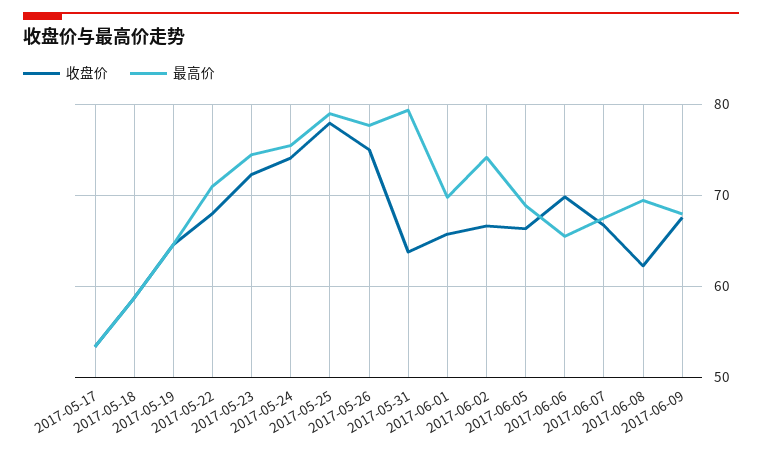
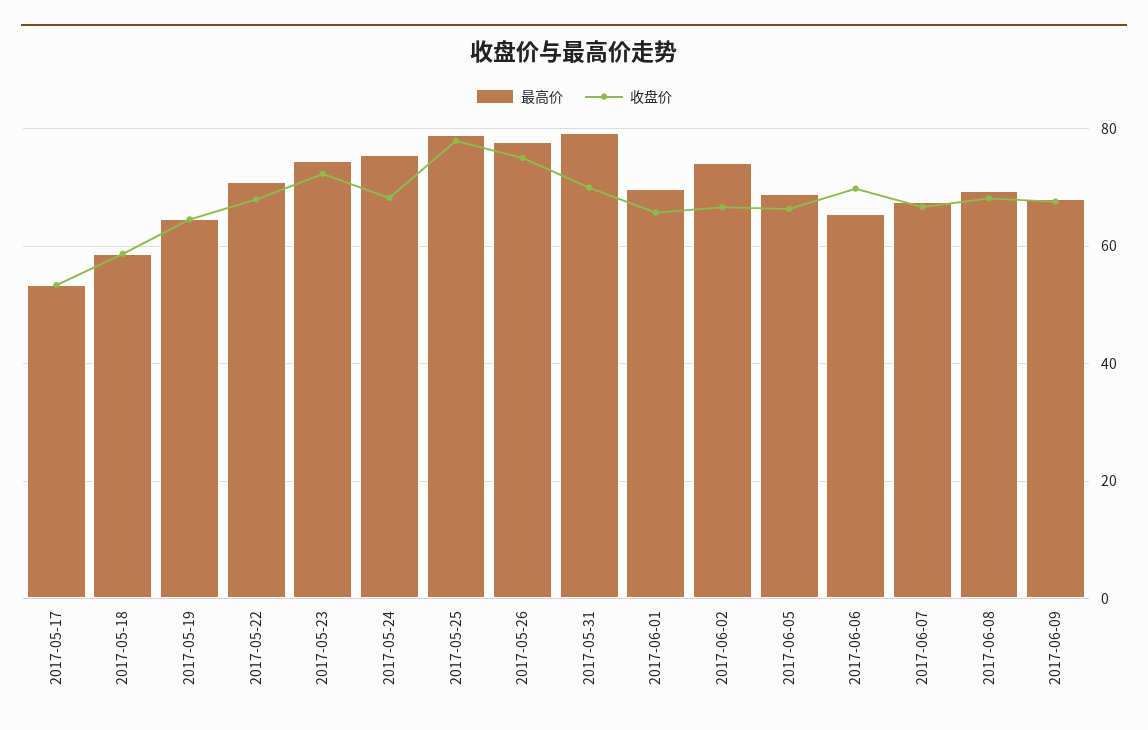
  {
    "收盘价": {
      "2017-05-17": 53,
      "2017-05-18": 59,
      "2017-05-19": 65,
      "2017-05-22": 68,
      "2017-05-23": 72,
-     "2017-05-24": 74,
+     "2017-05-24": 68,
      "2017-05-25": 78,
      "2017-05-26": 75,
-     "2017-05-31": 64,
+     "2017-05-31": 70,
      "2017-06-01": 66,
      "2017-06-02": 67,
      "2017-06-05": 66,
      "2017-06-06": 70,
      "2017-06-07": 67,
-     "2017-06-08": 62,
+     "2017-06-08": 68,
      "2017-06-09": 68
    },
    "最高价": {
      "2017-05-17": 53,
      "2017-05-18": 59,
      "2017-05-19": 65,
      "2017-05-22": 71,
      "2017-05-23": 75,
      "2017-05-24": 76,
      "2017-05-25": 79,
      "2017-05-26": 78,
      "2017-05-31": 79,
      "2017-06-01": 70,
      "2017-06-02": 74,
      "2017-06-05": 69,
      "2017-06-06": 66,
      "2017-06-07": 68,
      "2017-06-08": 69,
      "2017-06-09": 68
    }
  }

